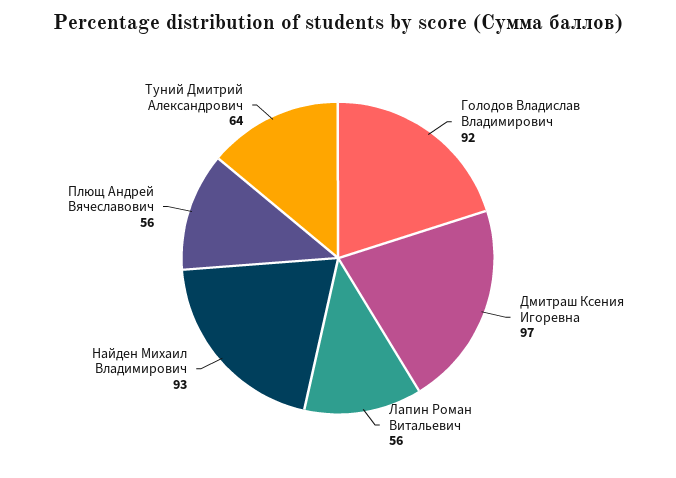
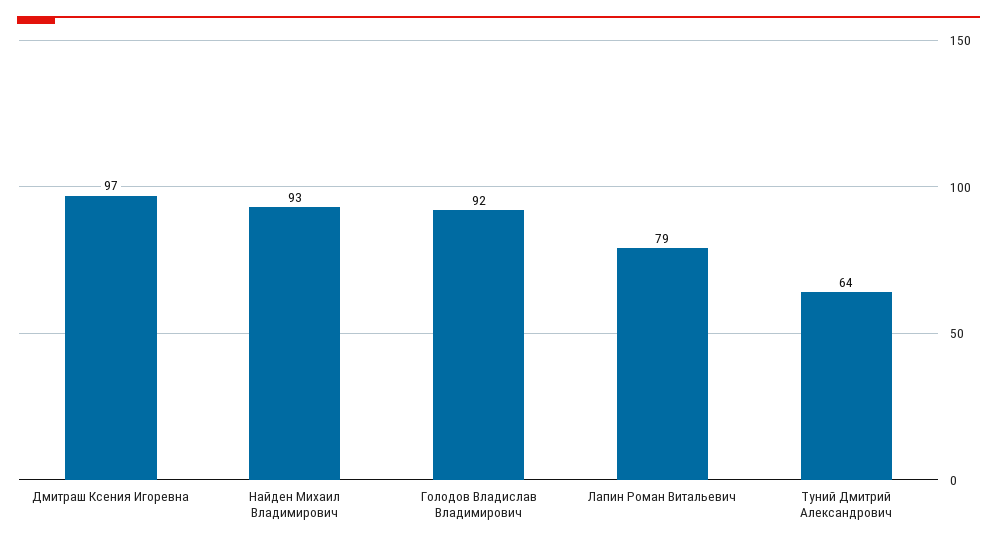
  {
    "Голодов Владислав Владимирович": 92,
    "Дмитраш Ксения Игоревна": 97,
-   "Лапин Роман Витальевич": 56,
+   "Лапин Роман Витальевич": 79,
    "Найден Михаил Владимирович": 93,
-   "Плющ Андрей Вячеславович": 56,
    "Туний Дмитрий Александрович": 64
  }

